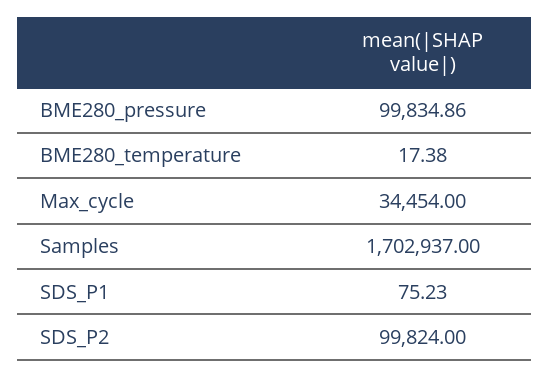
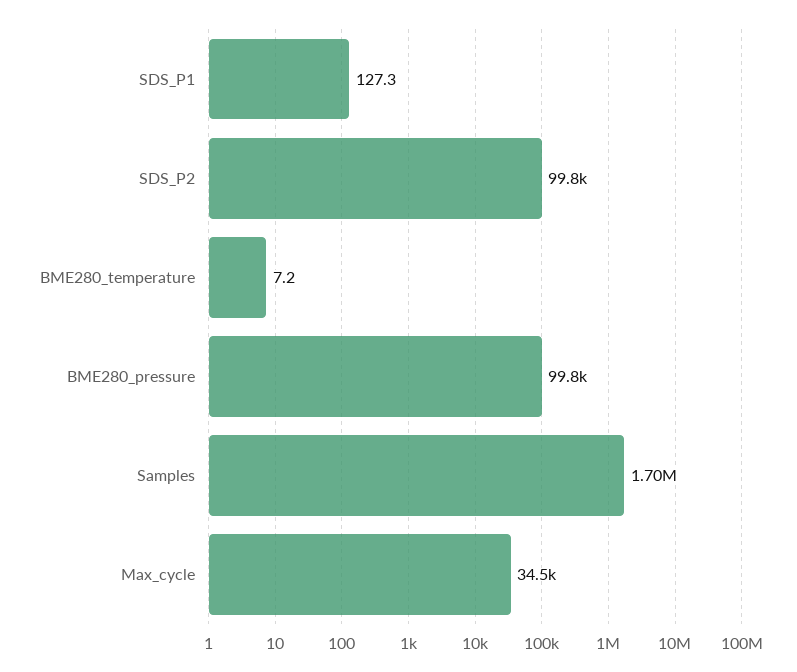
  {
    "BME280_pressure": 99834.86,
-   "BME280_temperature": 17.38,
+   "BME280_temperature": 7.2,
    "Max_cycle": 34454,
    "Samples": 1702937,
-   "SDS_P1": 75.23,
+   "SDS_P1": 127.3,
    "SDS_P2": 99824
  }

